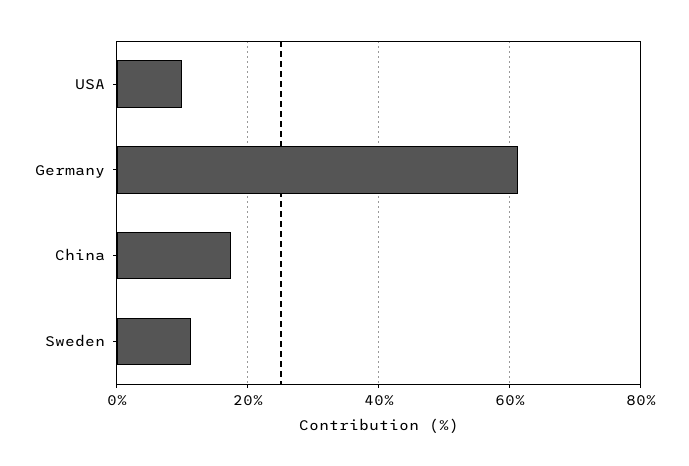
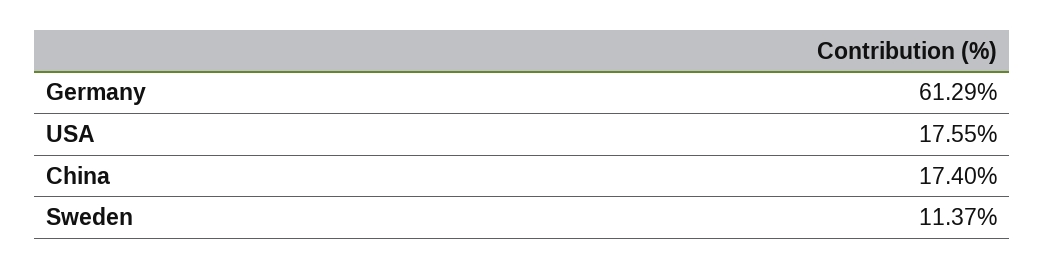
  {
-   "USA": 10,
+   "USA": 17.55,
    "Germany": 61.29,
    "China": 17.4,
    "Sweden": 11.37
  }

